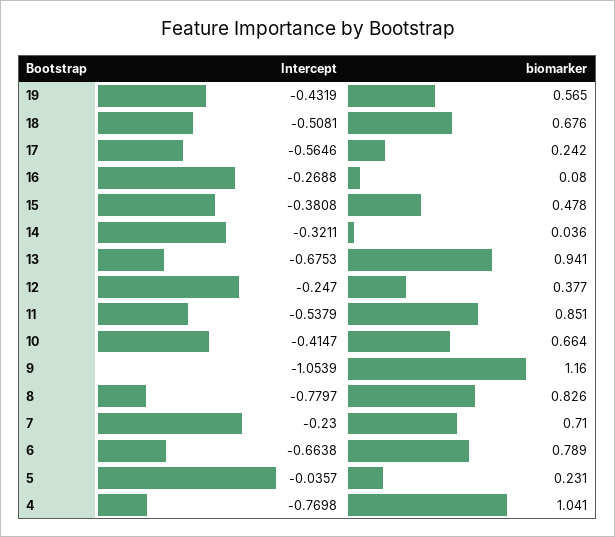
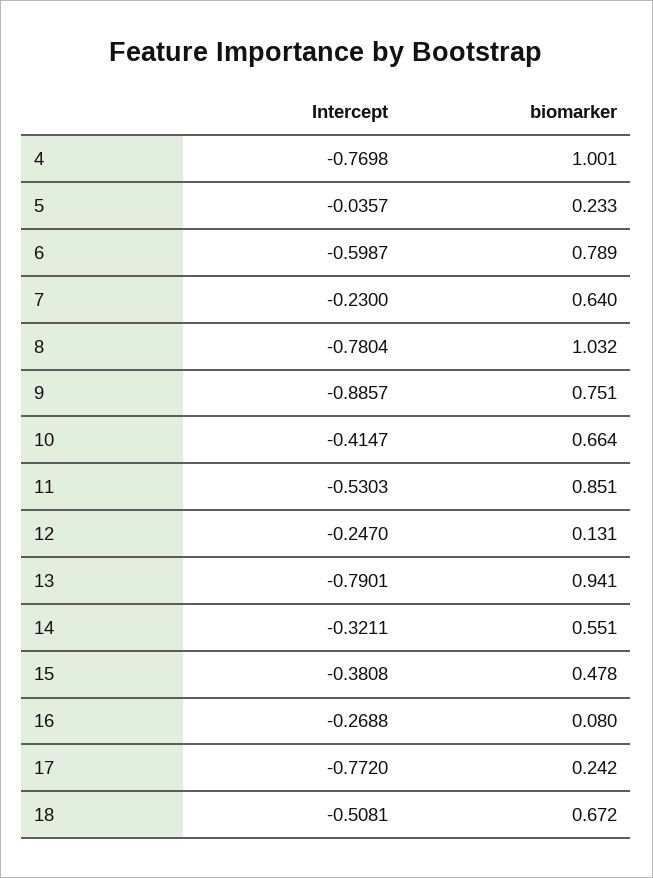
  {
    "Intercept": {
-     "19": -0.4319,
      "18": -0.5081,
-     "17": -0.5646,
+     "17": -0.772,
      "16": -0.2688,
      "15": -0.3808,
      "14": -0.3211,
-     "13": -0.6753,
+     "13": -0.7901,
      "12": -0.247,
-     "11": -0.5379,
+     "11": -0.5303,
      "10": -0.4147,
-     "9": -1.0539,
+     "9": -0.8857,
-     "8": -0.7797,
+     "8": -0.7804,
      "7": -0.23,
-     "6": -0.6638,
+     "6": -0.5987,
      "5": -0.0357,
      "4": -0.7698
    },
    "biomarker": {
-     "19": 0.565,
-     "18": 0.676,
+     "18": 0.672,
      "17": 0.242,
      "16": 0.08,
      "15": 0.478,
-     "14": 0.036,
+     "14": 0.551,
      "13": 0.941,
-     "12": 0.377,
+     "12": 0.131,
      "11": 0.851,
      "10": 0.664,
-     "9": 1.16,
+     "9": 0.751,
-     "8": 0.826,
+     "8": 1.032,
-     "7": 0.71,
+     "7": 0.64,
      "6": 0.789,
-     "5": 0.231,
+     "5": 0.233,
-     "4": 1.041
+     "4": 1.001
    }
  }

